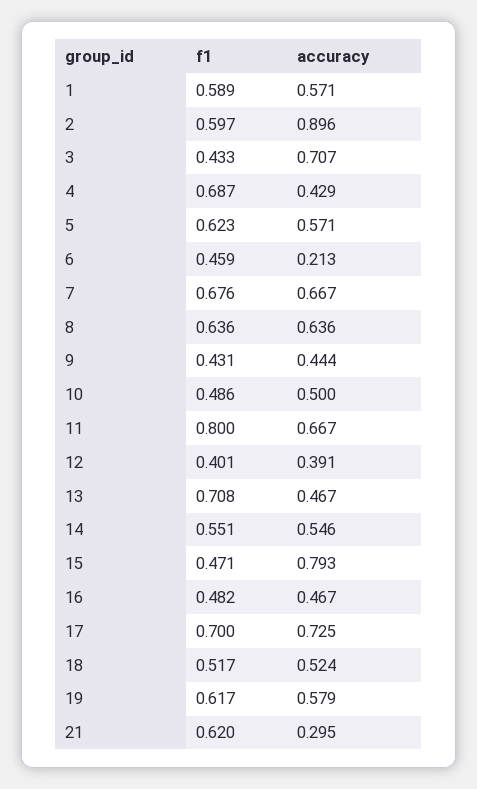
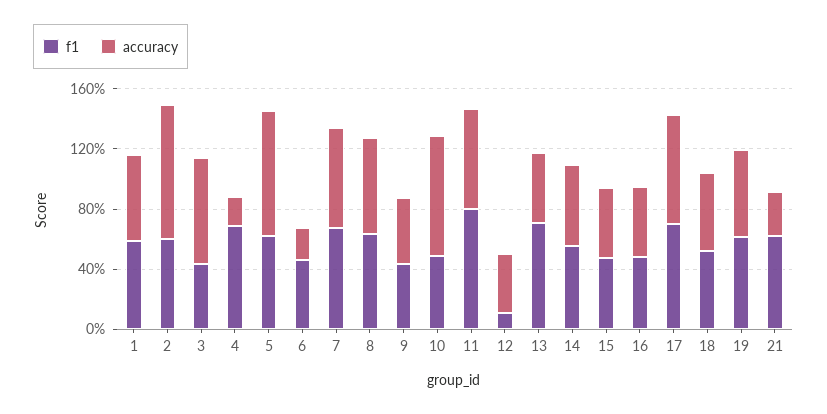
  {
    "f1": {
      "1": 0.589,
      "2": 0.597,
      "3": 0.433,
      "4": 0.687,
      "5": 0.623,
      "6": 0.459,
      "7": 0.676,
      "8": 0.636,
      "9": 0.431,
      "10": 0.486,
      "11": 0.8,
-     "12": 0.401,
+     "12": 0.1,
      "13": 0.708,
      "14": 0.551,
      "15": 0.471,
      "16": 0.482,
      "17": 0.7,
      "18": 0.517,
      "19": 0.617,
      "21": 0.62
    },
    "accuracy": {
      "1": 0.571,
      "2": 0.896,
      "3": 0.707,
-     "4": 0.429,
+     "4": 0.2,
-     "5": 0.571,
+     "5": 0.8,
      "6": 0.213,
      "7": 0.667,
      "8": 0.636,
      "9": 0.444,
-     "10": 0.5,
+     "10": 0.8,
      "11": 0.667,
      "12": 0.391,
      "13": 0.467,
      "14": 0.546,
-     "15": 0.793,
+     "15": 0.5,
      "16": 0.467,
      "17": 0.725,
      "18": 0.524,
      "19": 0.579,
      "21": 0.295
    }
  }

